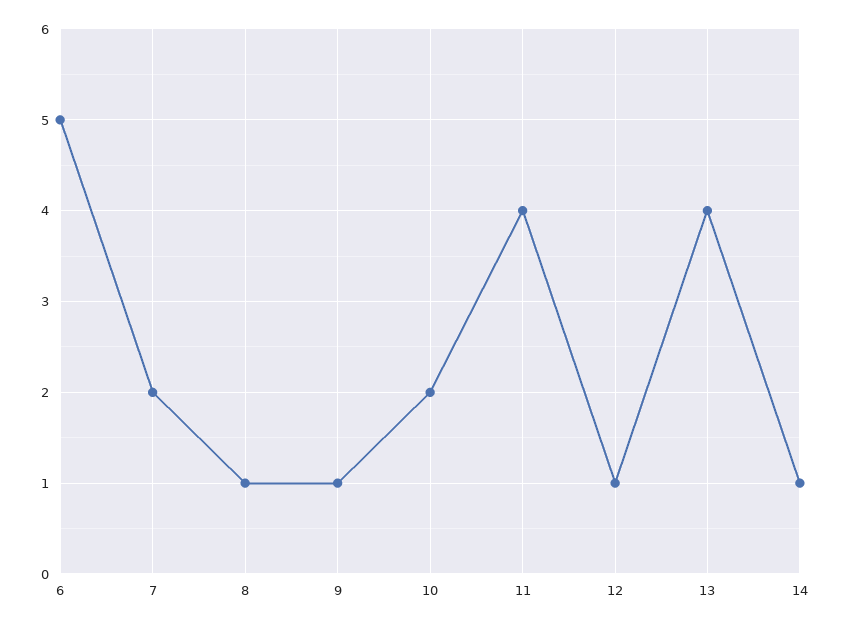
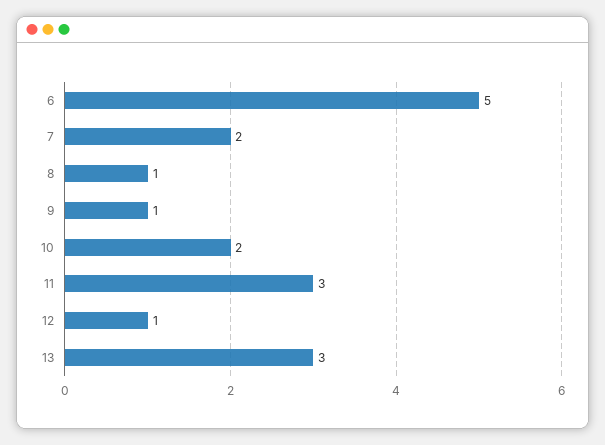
  {
    "6": 5,
    "7": 2,
    "8": 1,
    "9": 1,
    "10": 2,
-   "11": 4,
+   "11": 3,
    "12": 1,
-   "13": 4,
+   "13": 3
-   "14": 1
  }

